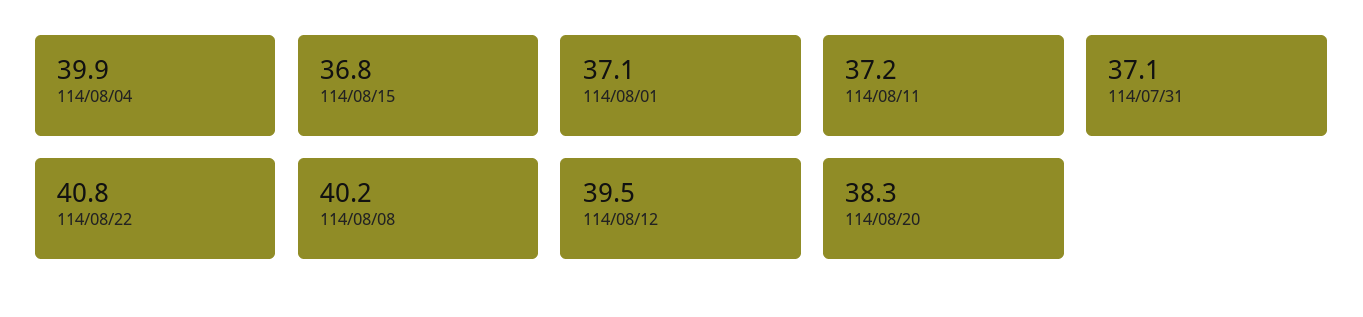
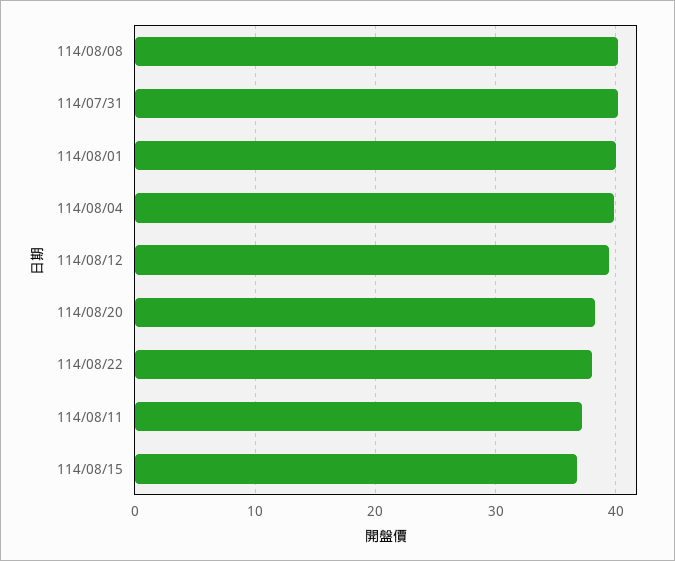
  {
    "114/08/04": 39.9,
    "114/08/15": 36.8,
-   "114/08/01": 37.1,
+   "114/08/01": 40,
    "114/08/11": 37.2,
-   "114/07/31": 37.1,
+   "114/07/31": 40,
-   "114/08/22": 40.8,
+   "114/08/22": 38,
    "114/08/08": 40.2,
    "114/08/12": 39.5,
    "114/08/20": 38.3
  }

